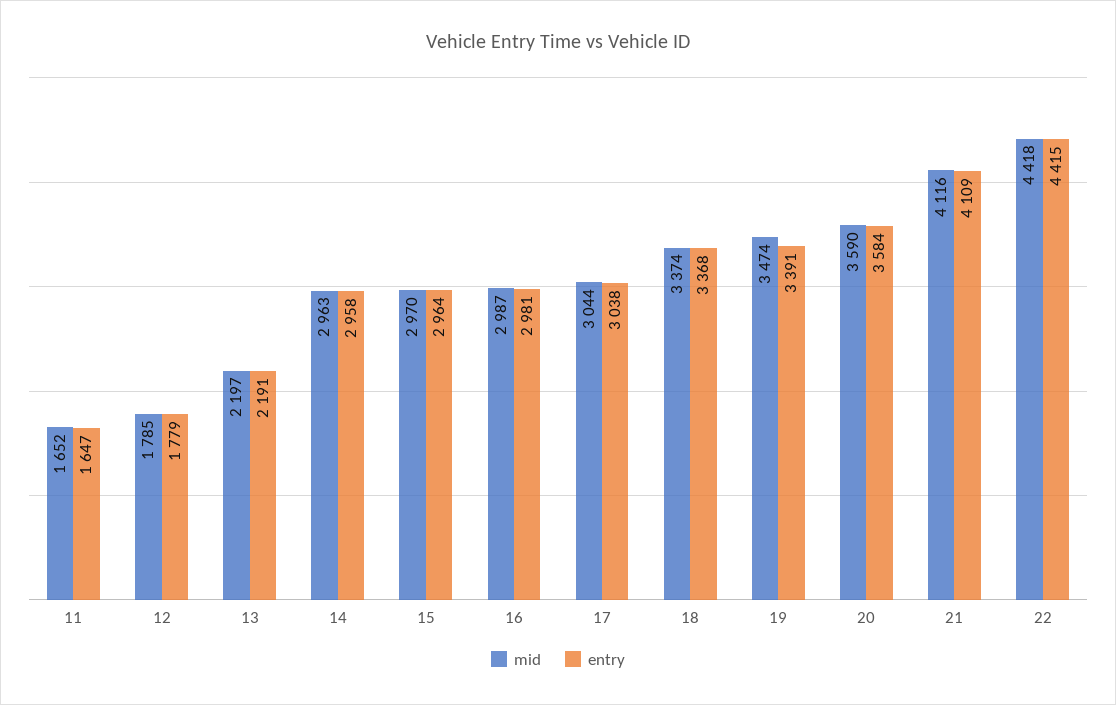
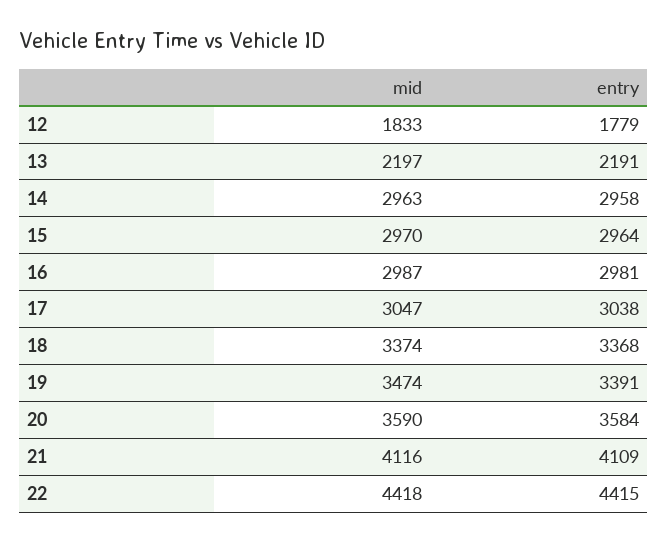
  {
    "mid": {
-     "11": 1652,
-     "12": 1785,
+     "12": 1833,
      "13": 2197,
      "14": 2963,
      "15": 2970,
      "16": 2987,
-     "17": 3044,
+     "17": 3047,
      "18": 3374,
      "19": 3474,
      "20": 3590,
      "21": 4116,
      "22": 4418
    },
    "entry": {
-     "11": 1647,
      "12": 1779,
      "13": 2191,
      "14": 2958,
      "15": 2964,
      "16": 2981,
      "17": 3038,
      "18": 3368,
      "19": 3391,
      "20": 3584,
      "21": 4109,
      "22": 4415
    }
  }

